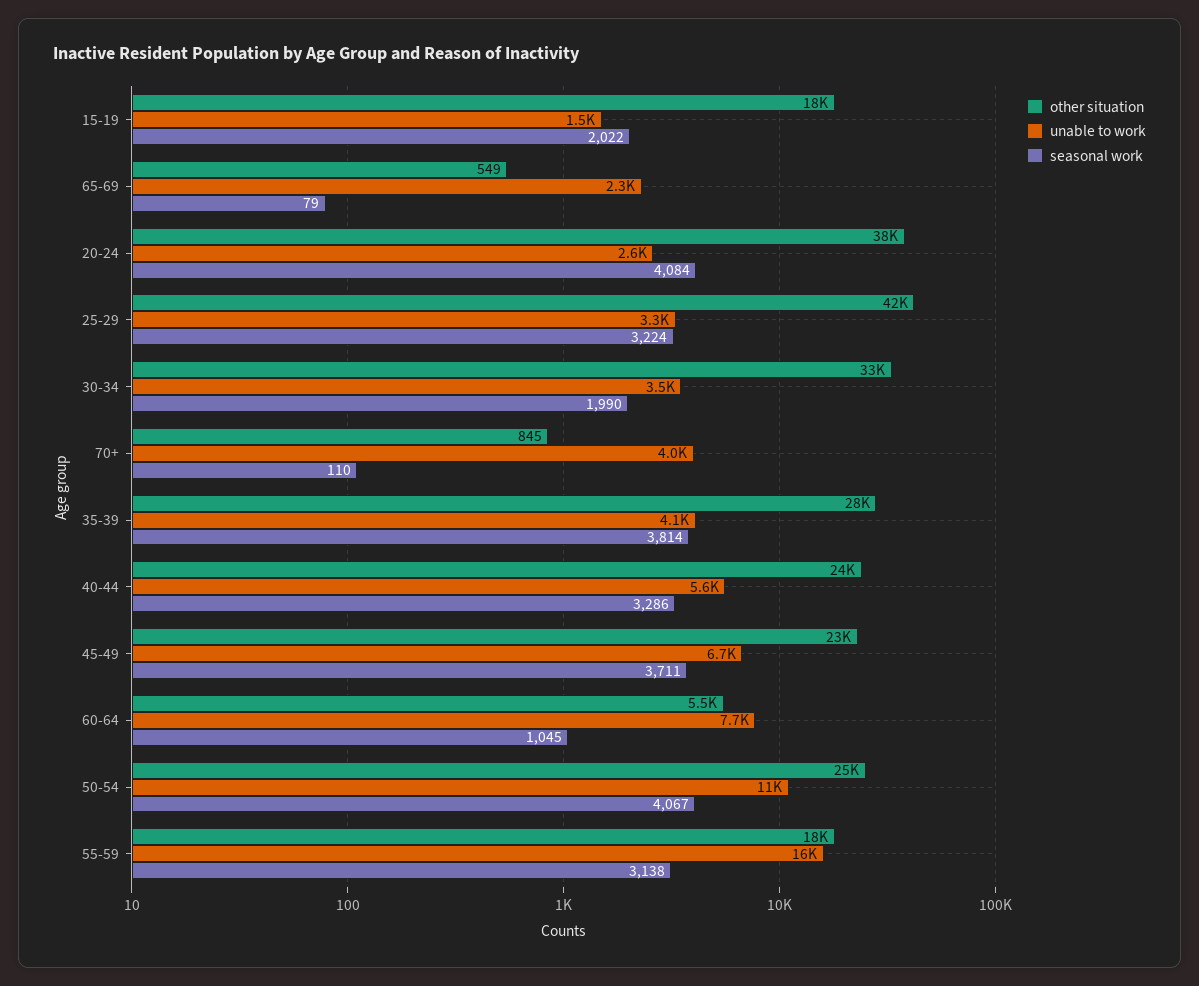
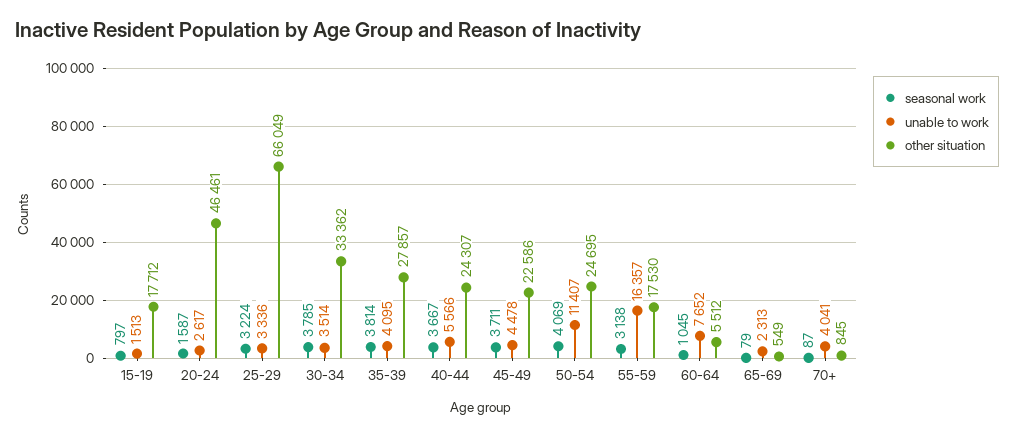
  {
    "other situation": {
      "15-19": 17712,
      "65-69": 549,
-     "20-24": 38000,
+     "20-24": 46461,
-     "25-29": 42000,
+     "25-29": 66049,
      "30-34": 33362,
      "70+": 845,
      "35-39": 27857,
      "40-44": 24307,
      "45-49": 22586,
      "60-64": 5512,
      "50-54": 24695,
      "55-59": 17530
    },
    "unable to work": {
      "15-19": 1513,
      "65-69": 2313,
      "20-24": 2617,
      "25-29": 3336,
      "30-34": 3514,
      "70+": 4041,
      "35-39": 4095,
      "40-44": 5566,
-     "45-49": 6700,
+     "45-49": 4478,
      "60-64": 7652,
      "50-54": 11407,
      "55-59": 16357
    },
    "seasonal work": {
-     "15-19": 2022,
+     "15-19": 797,
      "65-69": 79,
-     "20-24": 4084,
+     "20-24": 1587,
      "25-29": 3224,
-     "30-34": 1990,
+     "30-34": 3785,
-     "70+": 110,
+     "70+": 87,
      "35-39": 3814,
-     "40-44": 3286,
+     "40-44": 3667,
      "45-49": 3711,
      "60-64": 1045,
-     "50-54": 4067,
+     "50-54": 4069,
      "55-59": 3138
    }
  }

